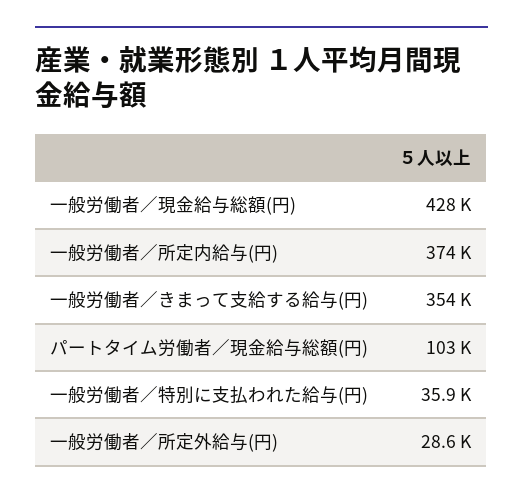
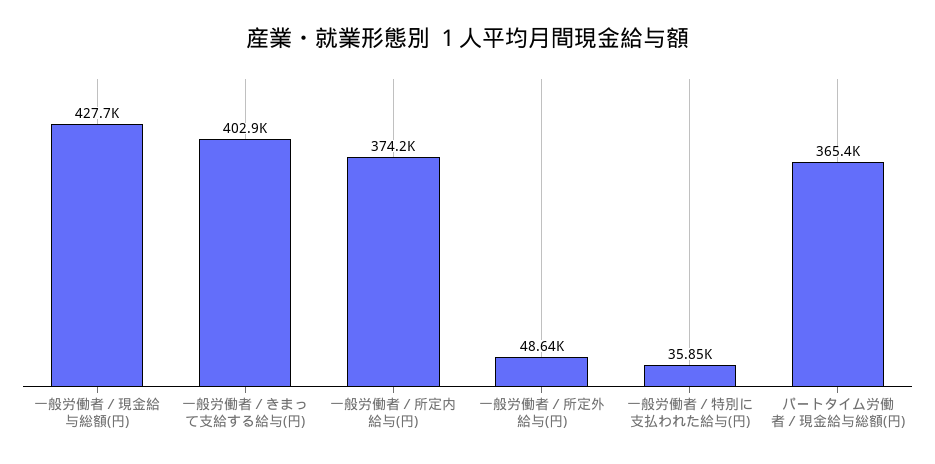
  {
    "一般労働者／現金給与総額(円)": 427700,
    "一般労働者／所定内給与(円)": 374200,
-   "一般労働者／きまって支給する給与(円)": 354000,
+   "一般労働者／きまって支給する給与(円)": 402900,
-   "パートタイム労働者／現金給与総額(円)": 103000,
+   "パートタイム労働者／現金給与総額(円)": 365400,
    "一般労働者／特別に支払われた給与(円)": 35850,
-   "一般労働者／所定外給与(円)": 28600
+   "一般労働者／所定外給与(円)": 48640
  }

